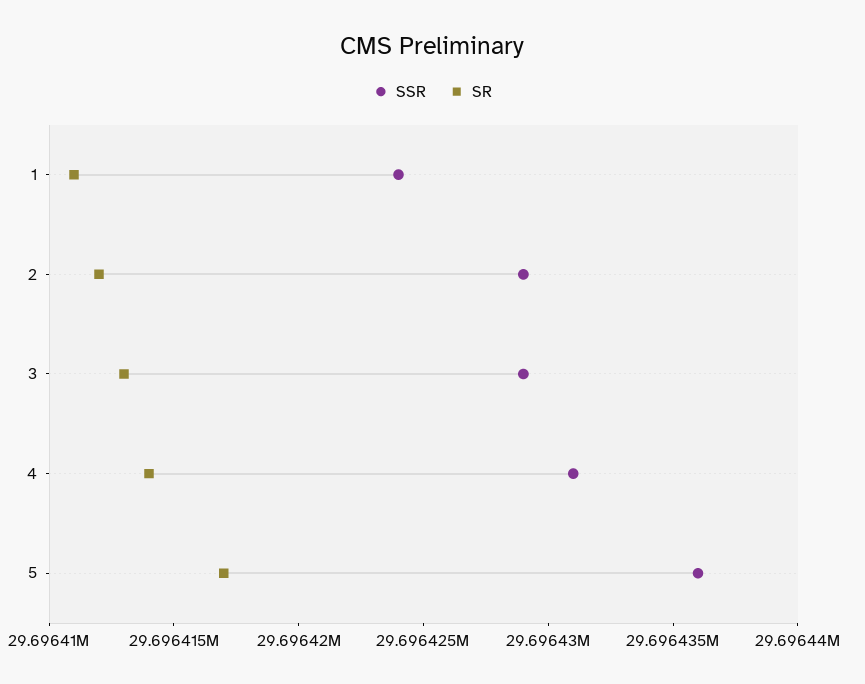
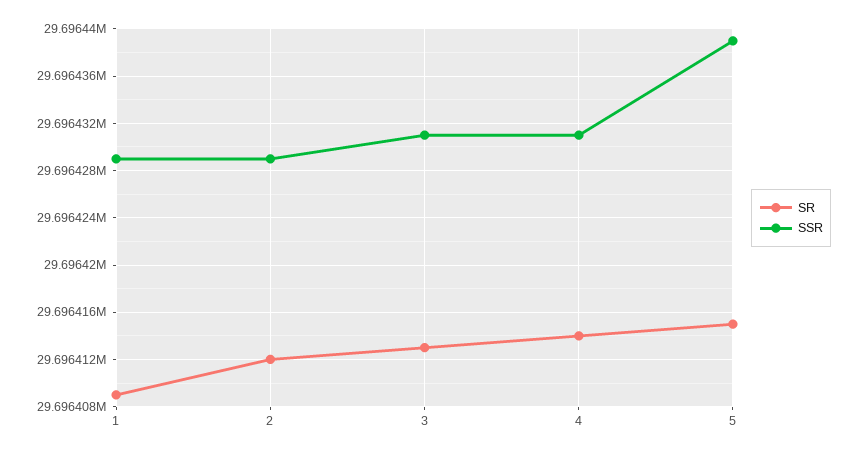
  {
    "SSR": {
-     "1": 29696424,
+     "1": 29696429,
      "2": 29696429,
-     "3": 29696429,
+     "3": 29696431,
      "4": 29696431,
-     "5": 29696436
+     "5": 29696439
    },
    "SR": {
-     "1": 29696411,
+     "1": 29696409,
      "2": 29696412,
      "3": 29696413,
      "4": 29696414,
-     "5": 29696417
+     "5": 29696415
    }
  }

